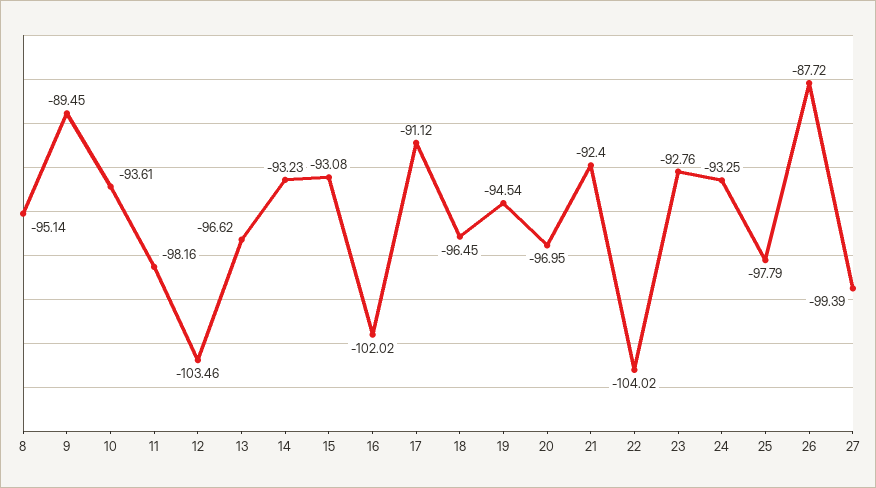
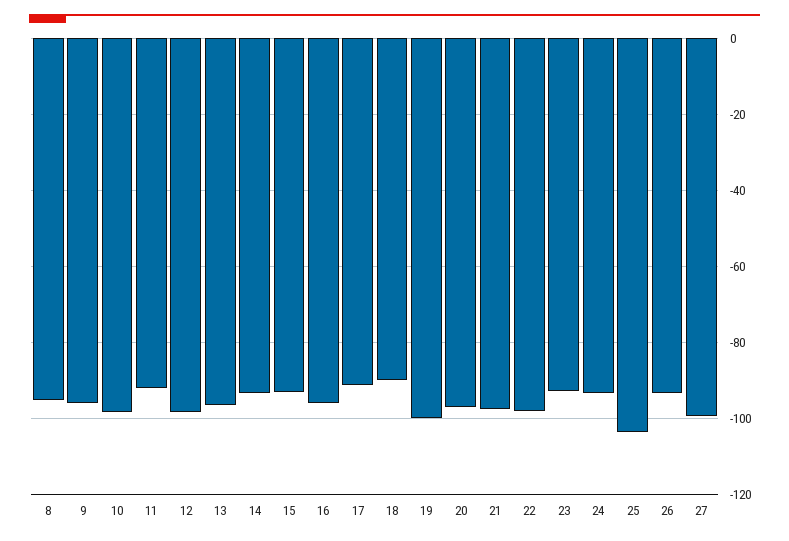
  {
    "8": -95.14,
-   "9": -89.45,
+   "9": -96,
-   "10": -93.61,
+   "10": -98,
-   "11": -98.16,
+   "11": -92,
-   "12": -103.46,
+   "12": -98,
    "13": -96.62,
    "14": -93.23,
    "15": -93.08,
-   "16": -102.02,
+   "16": -96,
    "17": -91.12,
-   "18": -96.45,
+   "18": -90,
-   "19": -94.54,
+   "19": -100,
    "20": -96.95,
-   "21": -92.4,
+   "21": -98,
-   "22": -104.02,
+   "22": -98,
    "23": -92.76,
    "24": -93.25,
-   "25": -97.79,
+   "25": -104,
-   "26": -87.72,
+   "26": -94,
    "27": -99.39
  }

